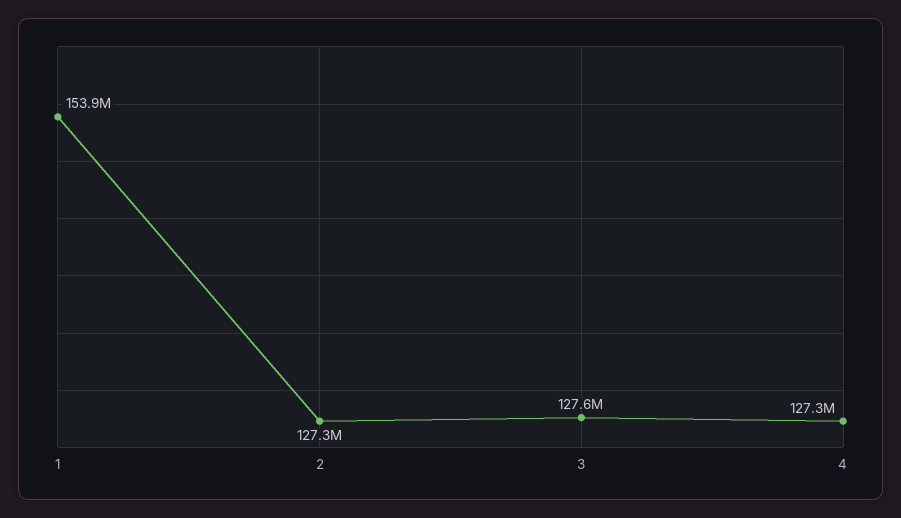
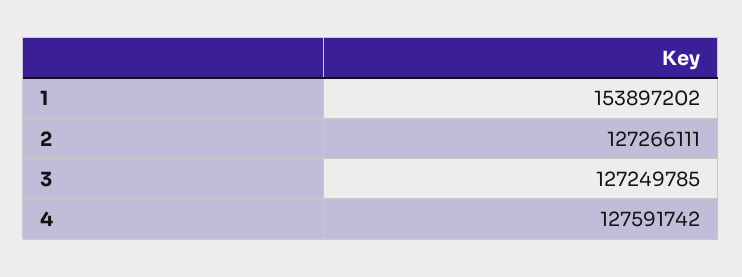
  {
    "1": 153897202,
    "2": 127266111,
-   "3": 127600000,
+   "3": 127249785,
-   "4": 127300000
+   "4": 127591742
  }

